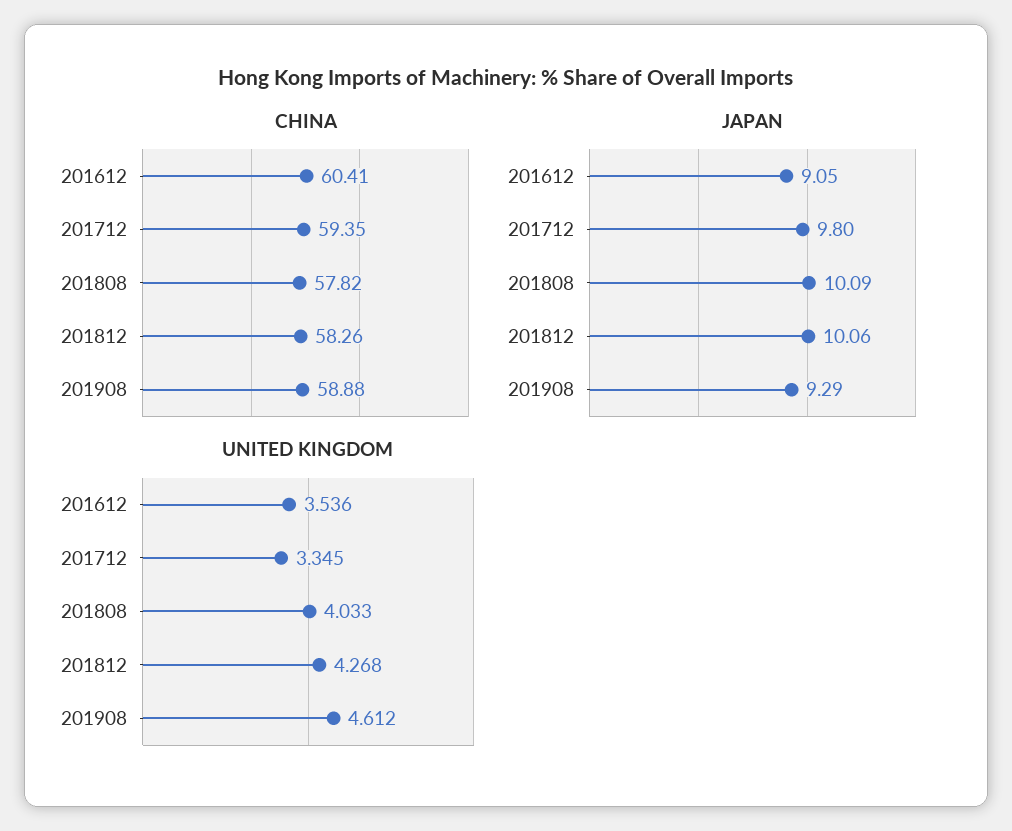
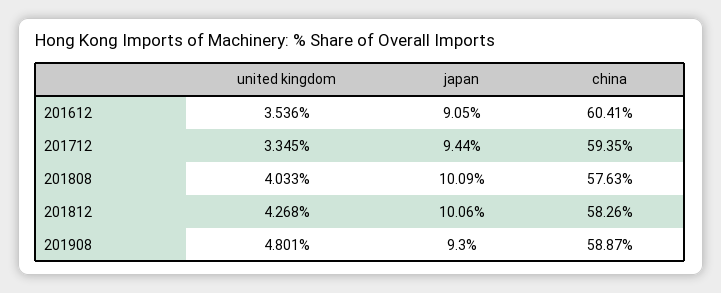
  {
    "CHINA": {
      "201612": 60.41,
      "201712": 59.35,
-     "201808": 57.82,
+     "201808": 57.63,
      "201812": 58.26,
-     "201908": 58.88
+     "201908": 58.87
    },
    "JAPAN": {
      "201612": 9.05,
-     "201712": 9.8,
+     "201712": 9.44,
      "201808": 10.09,
      "201812": 10.06,
-     "201908": 9.29
+     "201908": 9.3
    },
    "UNITED KINGDOM": {
      "201612": 3.536,
      "201712": 3.345,
      "201808": 4.033,
      "201812": 4.268,
-     "201908": 4.612
+     "201908": 4.801
    }
  }

